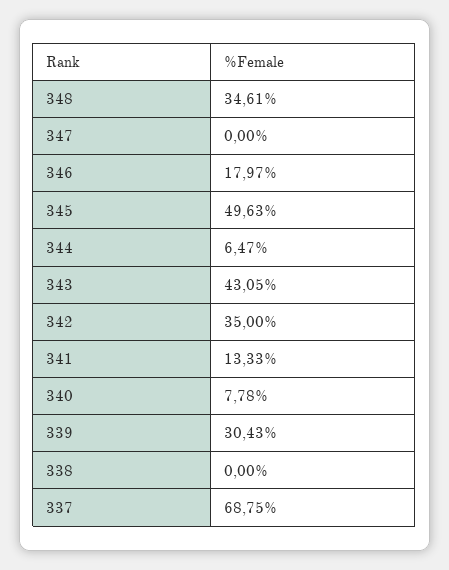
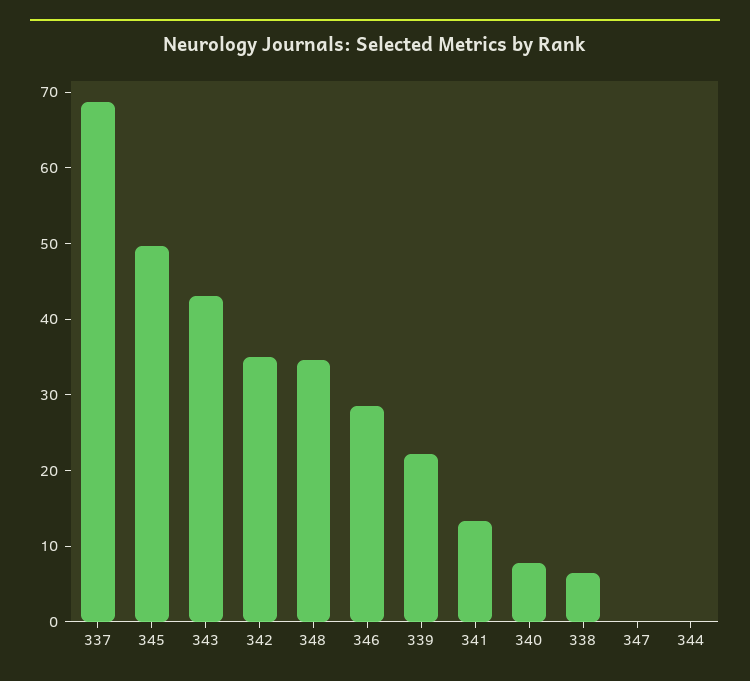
  {
    "348": 34.61,
    "347": 0,
-   "346": 17.97,
+   "346": 28,
    "345": 49.63,
-   "344": 6.47,
+   "344": 0,
    "343": 43.05,
    "342": 35,
    "341": 13.33,
    "340": 7.78,
-   "339": 30.43,
+   "339": 22,
-   "338": 0,
+   "338": 6,
    "337": 68.75
  }

